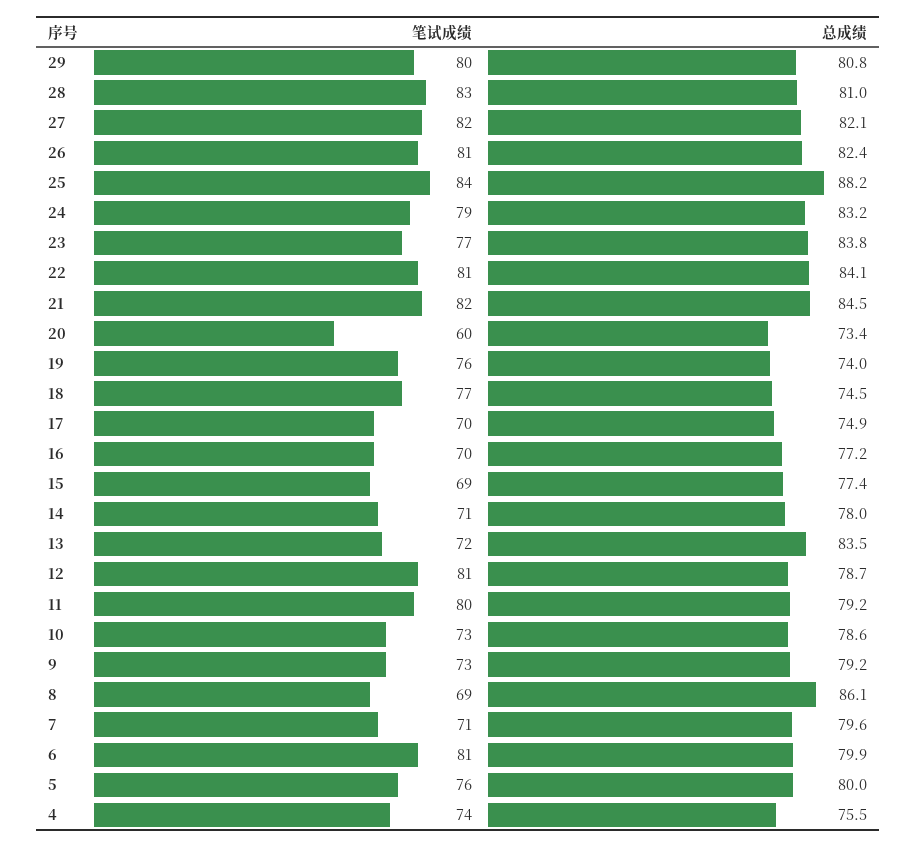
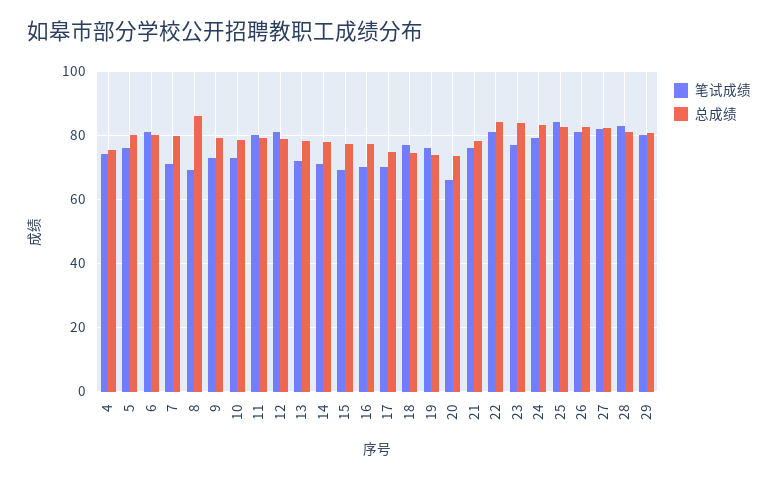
  {
    "笔试成绩": {
      "29": 80,
      "28": 83,
      "27": 82,
      "26": 81,
      "25": 84,
      "24": 79,
      "23": 77,
      "22": 81,
-     "21": 82,
+     "21": 76,
-     "20": 60,
+     "20": 66,
      "19": 76,
      "18": 77,
      "17": 70,
      "16": 70,
      "15": 69,
      "14": 71,
      "13": 72,
      "12": 81,
      "11": 80,
      "10": 73,
      "9": 73,
      "8": 69,
      "7": 71,
      "6": 81,
      "5": 76,
      "4": 74
    },
    "总成绩": {
      "29": 80.8,
      "28": 81,
      "27": 82.1,
      "26": 82.4,
-     "25": 88.2,
+     "25": 82,
      "24": 83.2,
      "23": 83.8,
      "22": 84.1,
-     "21": 84.5,
+     "21": 78,
      "20": 73.4,
      "19": 74,
      "18": 74.5,
      "17": 74.9,
      "16": 77.2,
      "15": 77.4,
      "14": 78,
-     "13": 83.5,
+     "13": 78,
      "12": 78.7,
      "11": 79.2,
      "10": 78.6,
      "9": 79.2,
      "8": 86.1,
      "7": 79.6,
      "6": 79.9,
      "5": 80,
      "4": 75.5
    }
  }

